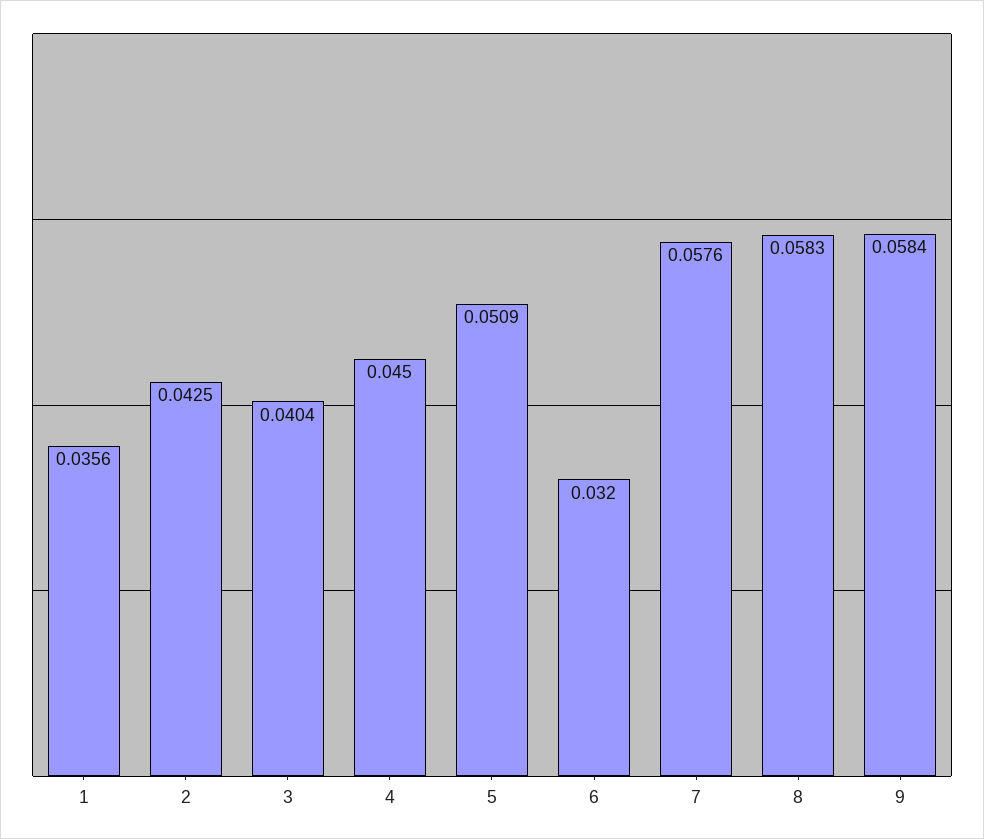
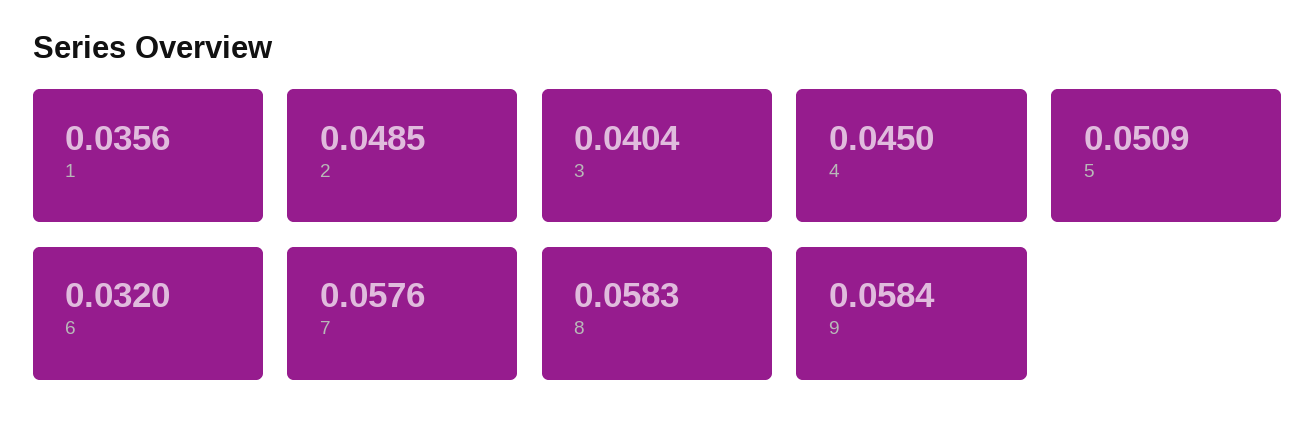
  {
    "1": 0.0356,
-   "2": 0.0425,
+   "2": 0.0485,
    "3": 0.0404,
    "4": 0.045,
    "5": 0.0509,
    "6": 0.032,
    "7": 0.0576,
    "8": 0.0583,
    "9": 0.0584
  }

